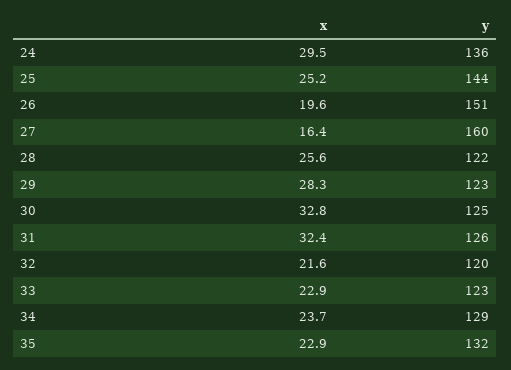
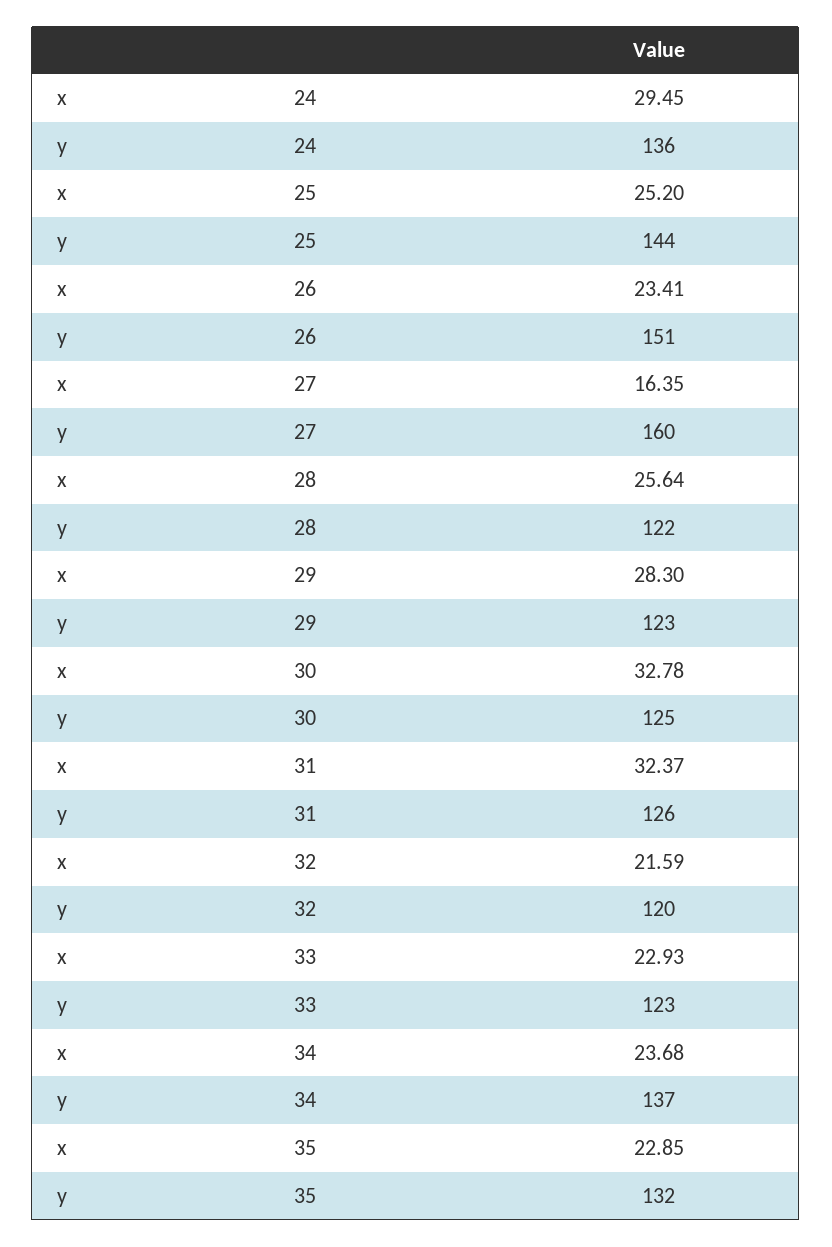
  {
    "x": {
      "24": 29.45,
      "25": 25.2,
-     "26": 19.6,
+     "26": 23.41,
      "27": 16.35,
      "28": 25.64,
      "29": 28.3,
      "30": 32.78,
      "31": 32.37,
      "32": 21.59,
      "33": 22.93,
      "34": 23.68,
      "35": 22.85
    },
    "y": {
      "24": 136,
      "25": 144,
      "26": 151,
      "27": 160,
      "28": 122,
      "29": 123,
      "30": 125,
      "31": 126,
      "32": 120,
      "33": 123,
-     "34": 129,
+     "34": 137,
      "35": 132
    }
  }

